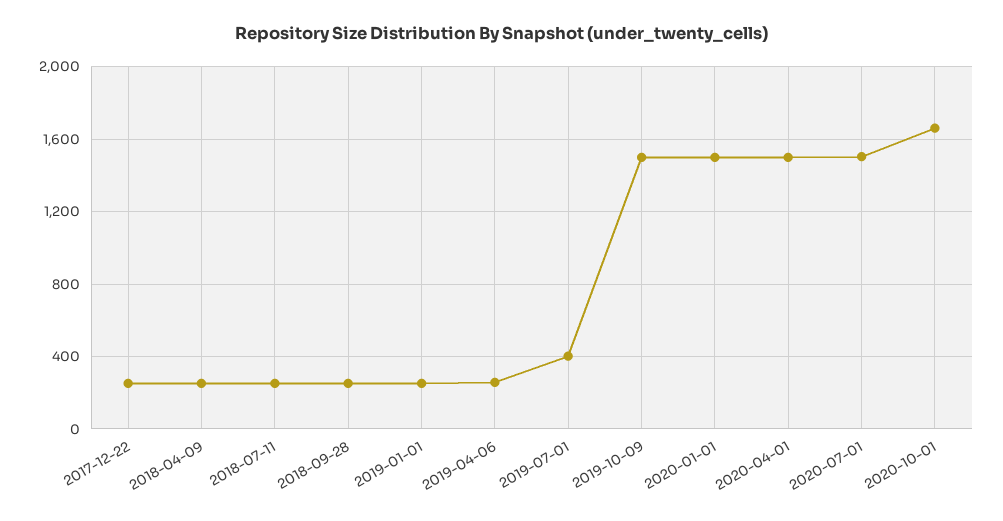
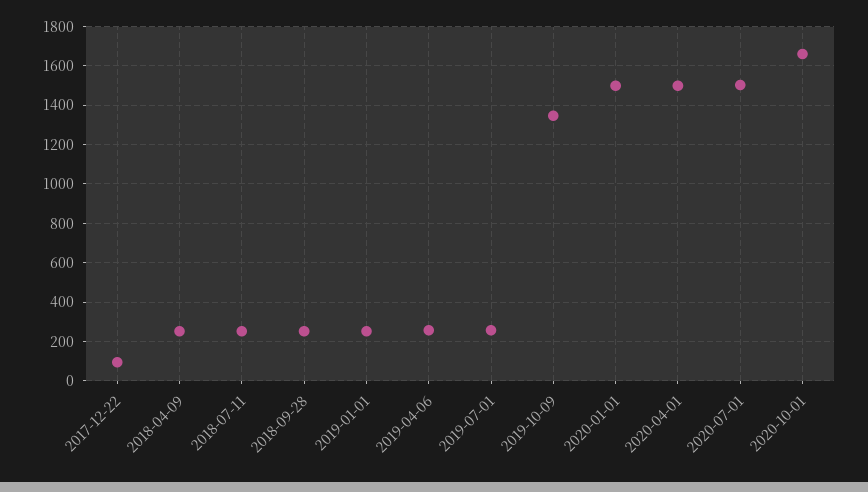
  {
-   "2017-12-22": 250,
+   "2017-12-22": 100,
    "2018-04-09": 250,
    "2018-07-11": 250,
    "2018-09-28": 250,
    "2019-01-01": 250,
    "2019-04-06": 250,
-   "2019-07-01": 400,
+   "2019-07-01": 250,
-   "2019-10-09": 1500,
+   "2019-10-09": 1350,
    "2020-01-01": 1500,
    "2020-04-01": 1500,
    "2020-07-01": 1500,
    "2020-10-01": 1650
  }

